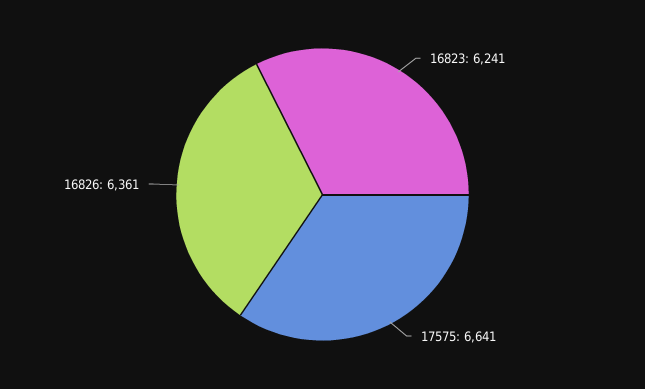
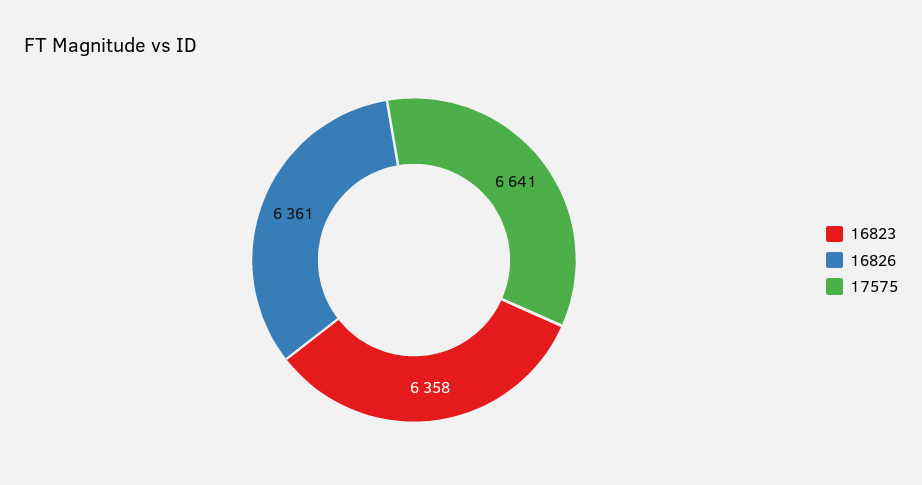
  {
-   "16823": 6241,
+   "16823": 6358,
    "17575": 6641,
    "16826": 6361
  }

